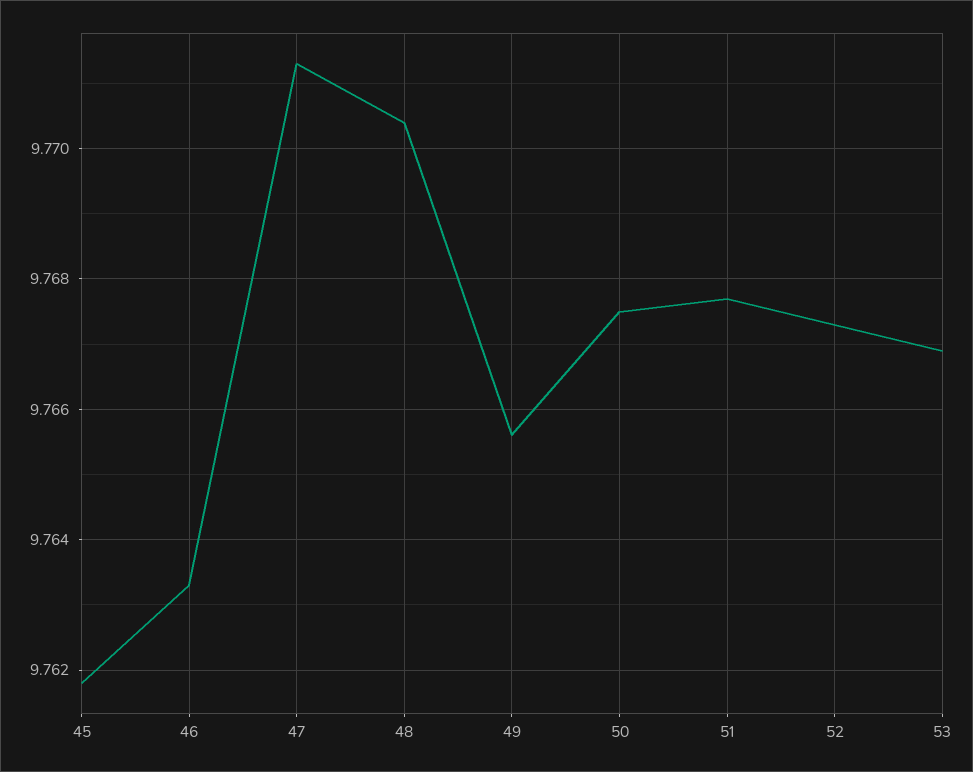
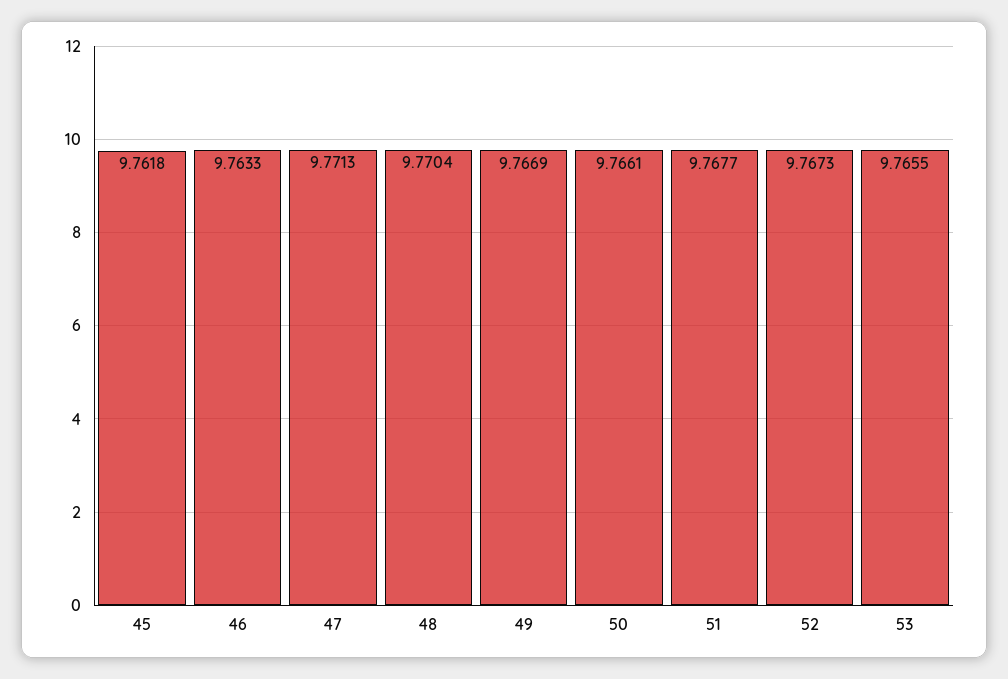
  {
    "45": 9.7618,
    "46": 9.7633,
    "47": 9.7713,
    "48": 9.7704,
-   "49": 9.7655,
+   "49": 9.7669,
-   "50": 9.7675,
+   "50": 9.7661,
    "51": 9.7677,
    "52": 9.7673,
-   "53": 9.767
+   "53": 9.7655
  }

